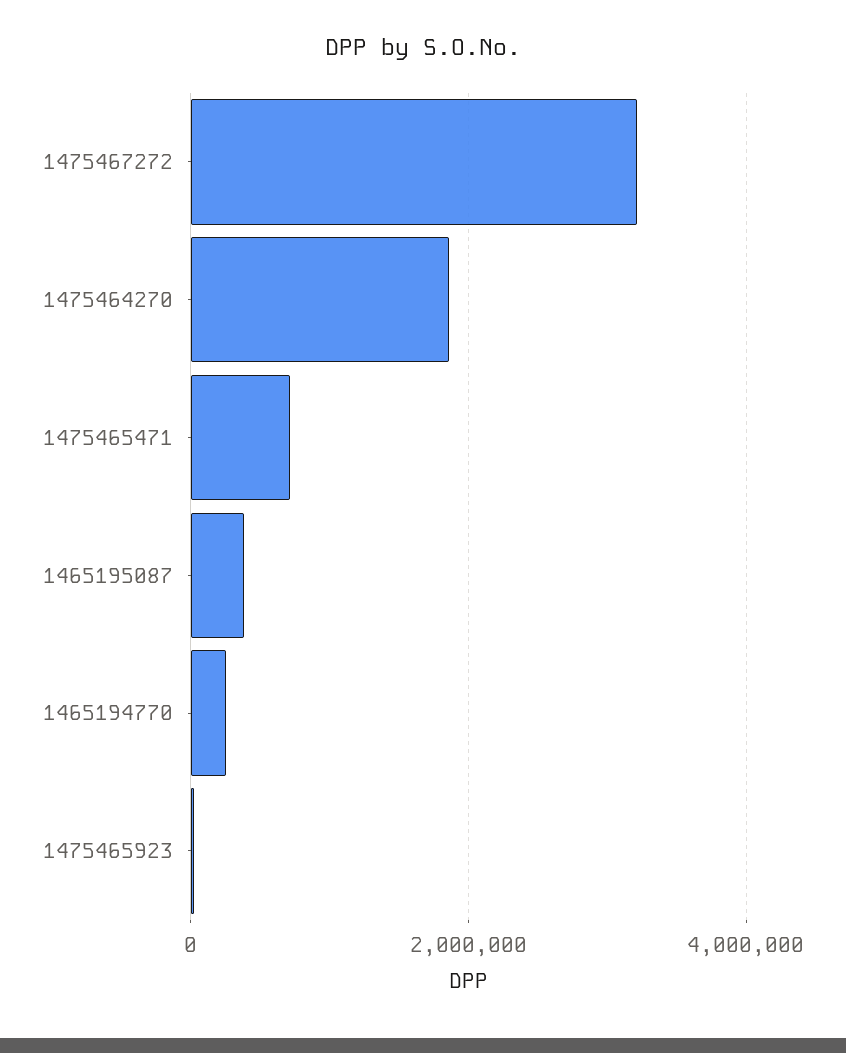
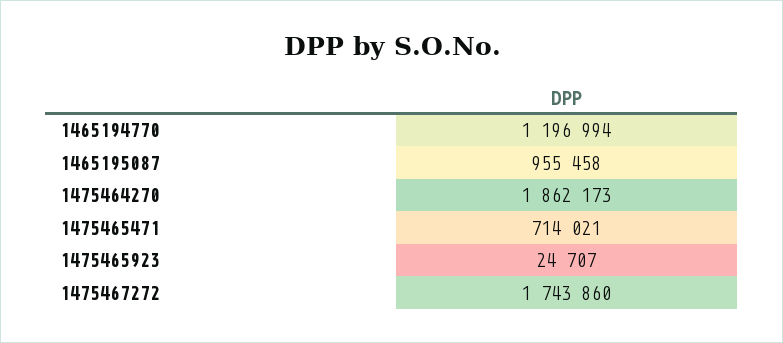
  {
-   "1475467272": 3200000,
+   "1475467272": 1743860,
    "1475464270": 1862173,
    "1475465471": 714021,
-   "1465195087": 400000,
+   "1465195087": 955458,
-   "1465194770": 200000,
+   "1465194770": 1196994,
    "1475465923": 24707
  }

